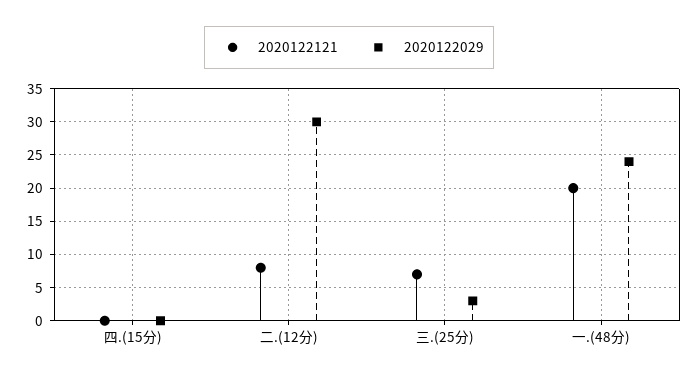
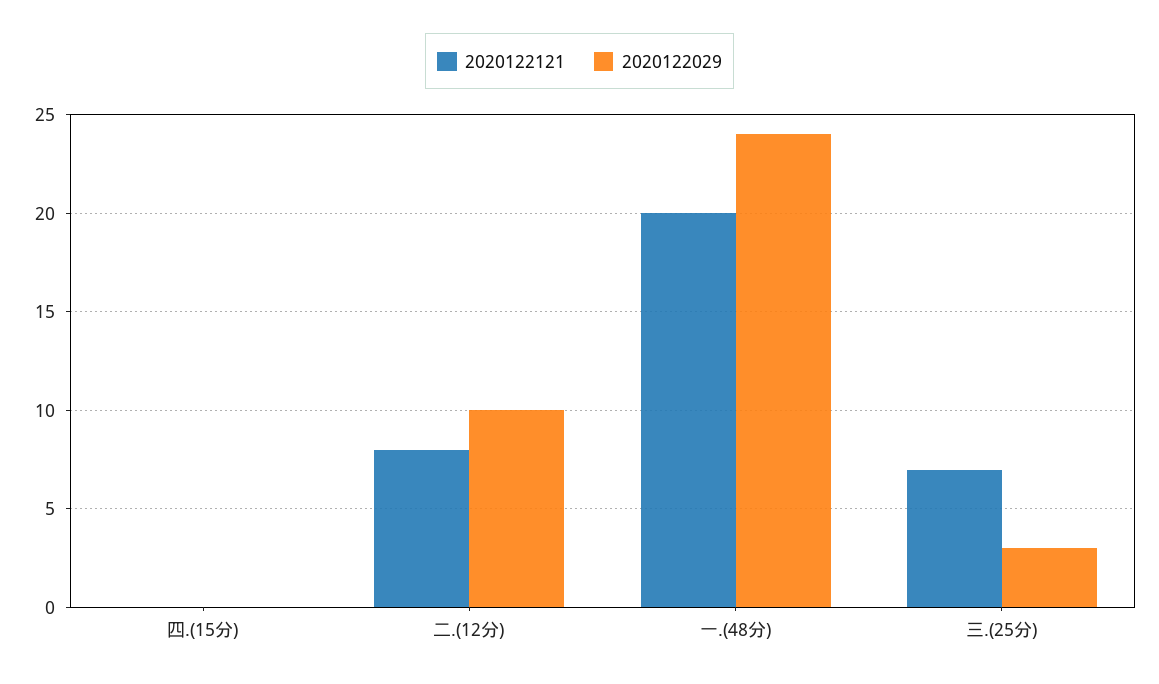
  {
    "2020122121": {
      "四.(15分)": 0,
      "二.(12分)": 8,
      "三.(25分)": 7,
      "一.(48分)": 20
    },
    "2020122029": {
      "四.(15分)": 0,
-     "二.(12分)": 30,
+     "二.(12分)": 10,
      "三.(25分)": 3,
      "一.(48分)": 24
    }
  }

